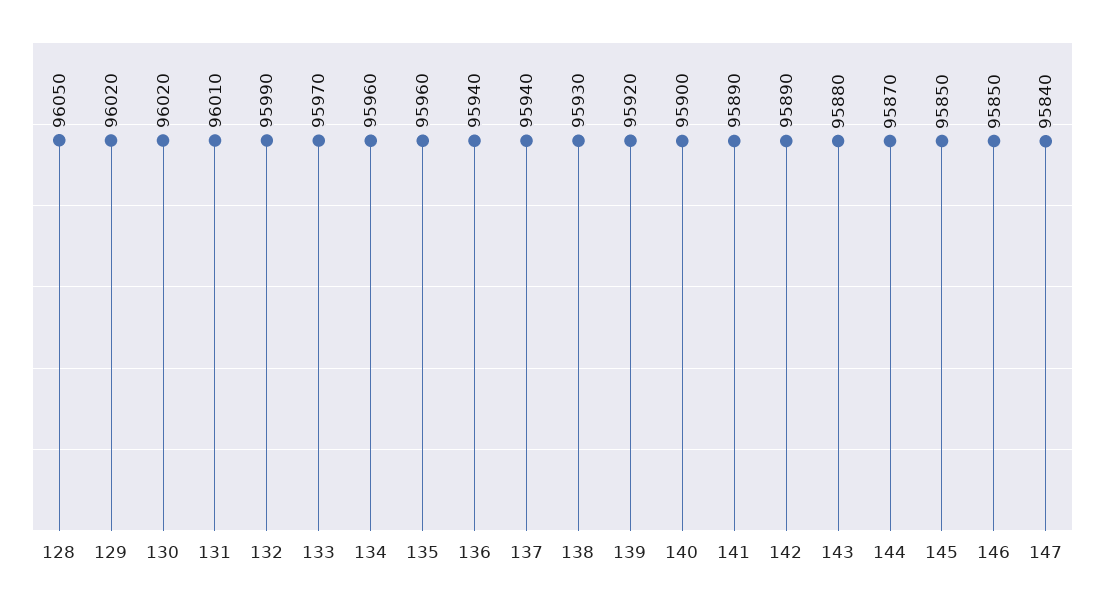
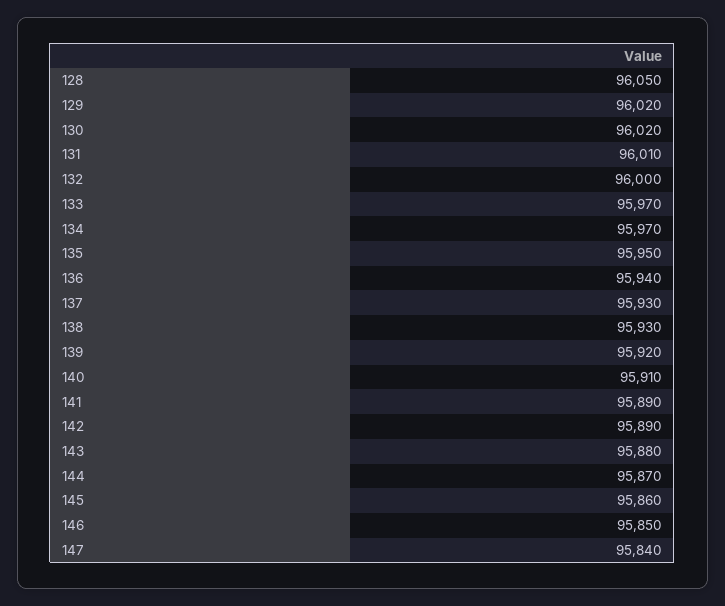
  {
    "128": 96050,
    "129": 96020,
    "130": 96020,
    "131": 96010,
-   "132": 95990,
+   "132": 96000,
    "133": 95970,
-   "134": 95960,
+   "134": 95970,
-   "135": 95960,
+   "135": 95950,
    "136": 95940,
-   "137": 95940,
+   "137": 95930,
    "138": 95930,
    "139": 95920,
-   "140": 95900,
+   "140": 95910,
    "141": 95890,
    "142": 95890,
    "143": 95880,
    "144": 95870,
-   "145": 95850,
+   "145": 95860,
    "146": 95850,
    "147": 95840
  }

